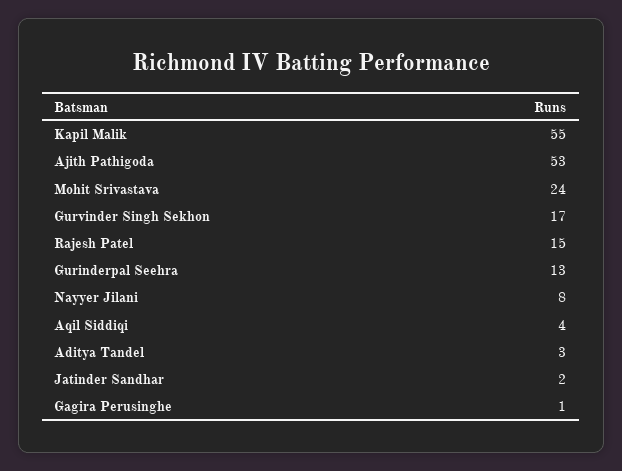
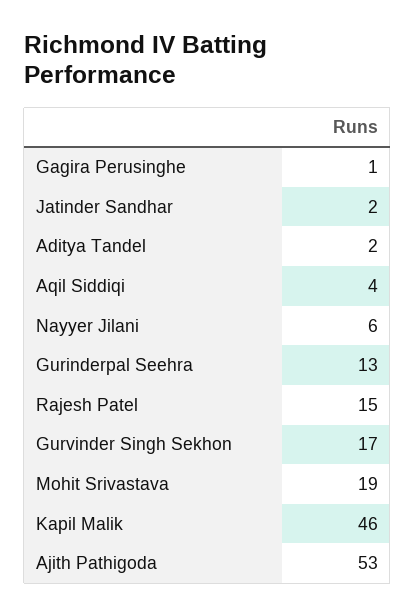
  {
-   "Kapil Malik": 55,
+   "Kapil Malik": 46,
    "Ajith Pathigoda": 53,
-   "Mohit Srivastava": 24,
+   "Mohit Srivastava": 19,
    "Gurvinder Singh Sekhon": 17,
    "Rajesh Patel": 15,
    "Gurinderpal Seehra": 13,
-   "Nayyer Jilani": 8,
+   "Nayyer Jilani": 6,
    "Aqil Siddiqi": 4,
-   "Aditya Tandel": 3,
+   "Aditya Tandel": 2,
    "Jatinder Sandhar": 2,
    "Gagira Perusinghe": 1
  }

